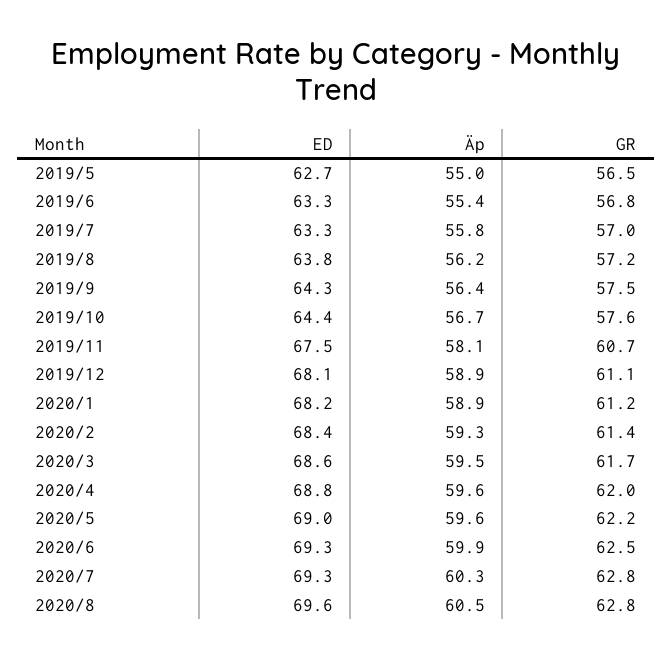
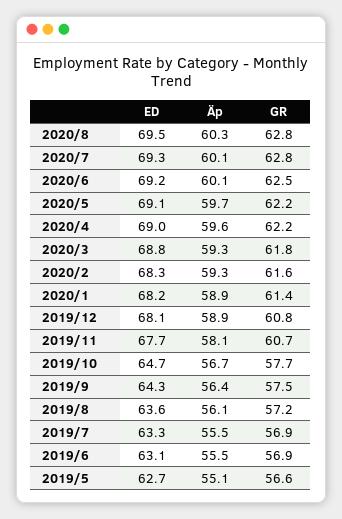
  {
    "ED": {
      "2019/5": 62.7,
-     "2019/6": 63.3,
+     "2019/6": 63.1,
      "2019/7": 63.3,
-     "2019/8": 63.8,
+     "2019/8": 63.6,
      "2019/9": 64.3,
-     "2019/10": 64.4,
+     "2019/10": 64.7,
-     "2019/11": 67.5,
+     "2019/11": 67.7,
      "2019/12": 68.1,
      "2020/1": 68.2,
-     "2020/2": 68.4,
+     "2020/2": 68.3,
-     "2020/3": 68.6,
+     "2020/3": 68.8,
-     "2020/4": 68.8,
+     "2020/4": 69,
-     "2020/5": 69,
+     "2020/5": 69.1,
-     "2020/6": 69.3,
+     "2020/6": 69.2,
      "2020/7": 69.3,
-     "2020/8": 69.6
+     "2020/8": 69.5
    },
    "Äp": {
-     "2019/5": 55,
+     "2019/5": 55.1,
-     "2019/6": 55.4,
+     "2019/6": 55.5,
-     "2019/7": 55.8,
+     "2019/7": 55.5,
-     "2019/8": 56.2,
+     "2019/8": 56.1,
      "2019/9": 56.4,
      "2019/10": 56.7,
      "2019/11": 58.1,
      "2019/12": 58.9,
      "2020/1": 58.9,
      "2020/2": 59.3,
-     "2020/3": 59.5,
+     "2020/3": 59.3,
      "2020/4": 59.6,
-     "2020/5": 59.6,
+     "2020/5": 59.7,
-     "2020/6": 59.9,
+     "2020/6": 60.1,
-     "2020/7": 60.3,
+     "2020/7": 60.1,
-     "2020/8": 60.5
+     "2020/8": 60.3
    },
    "GR": {
-     "2019/5": 56.5,
+     "2019/5": 56.6,
-     "2019/6": 56.8,
+     "2019/6": 56.9,
-     "2019/7": 57,
+     "2019/7": 56.9,
      "2019/8": 57.2,
      "2019/9": 57.5,
-     "2019/10": 57.6,
+     "2019/10": 57.7,
      "2019/11": 60.7,
-     "2019/12": 61.1,
+     "2019/12": 60.8,
-     "2020/1": 61.2,
+     "2020/1": 61.4,
-     "2020/2": 61.4,
+     "2020/2": 61.6,
-     "2020/3": 61.7,
+     "2020/3": 61.8,
-     "2020/4": 62,
+     "2020/4": 62.2,
      "2020/5": 62.2,
      "2020/6": 62.5,
      "2020/7": 62.8,
      "2020/8": 62.8
    }
  }

